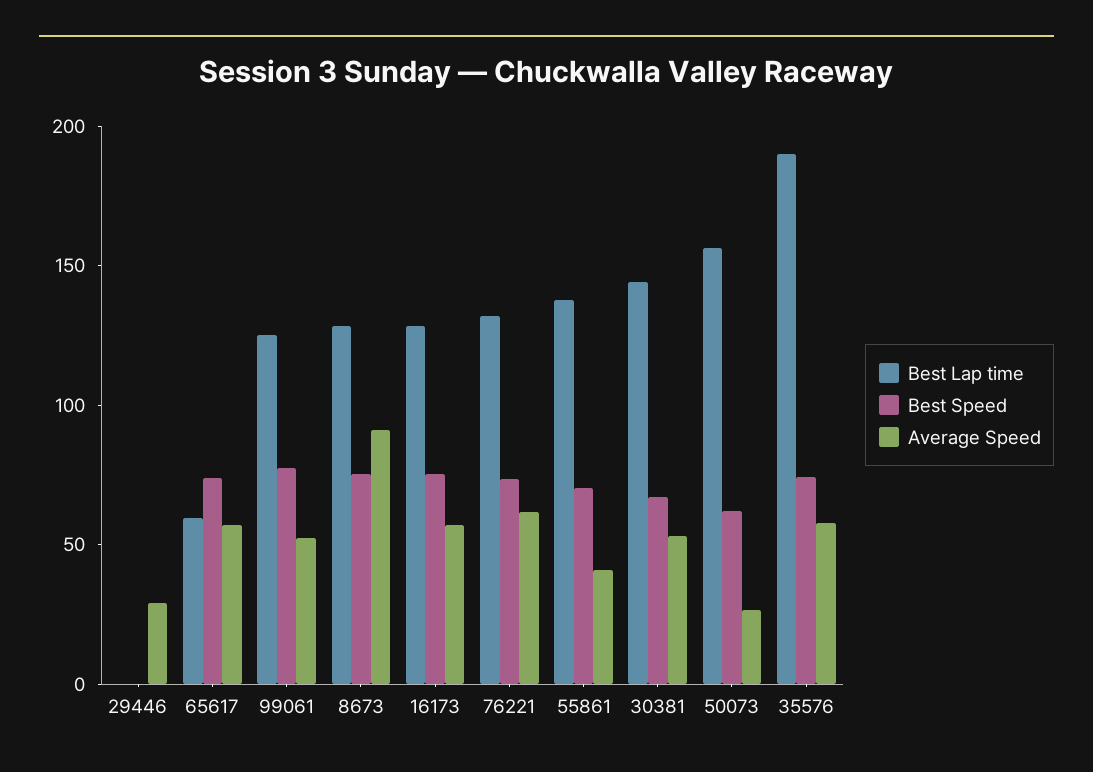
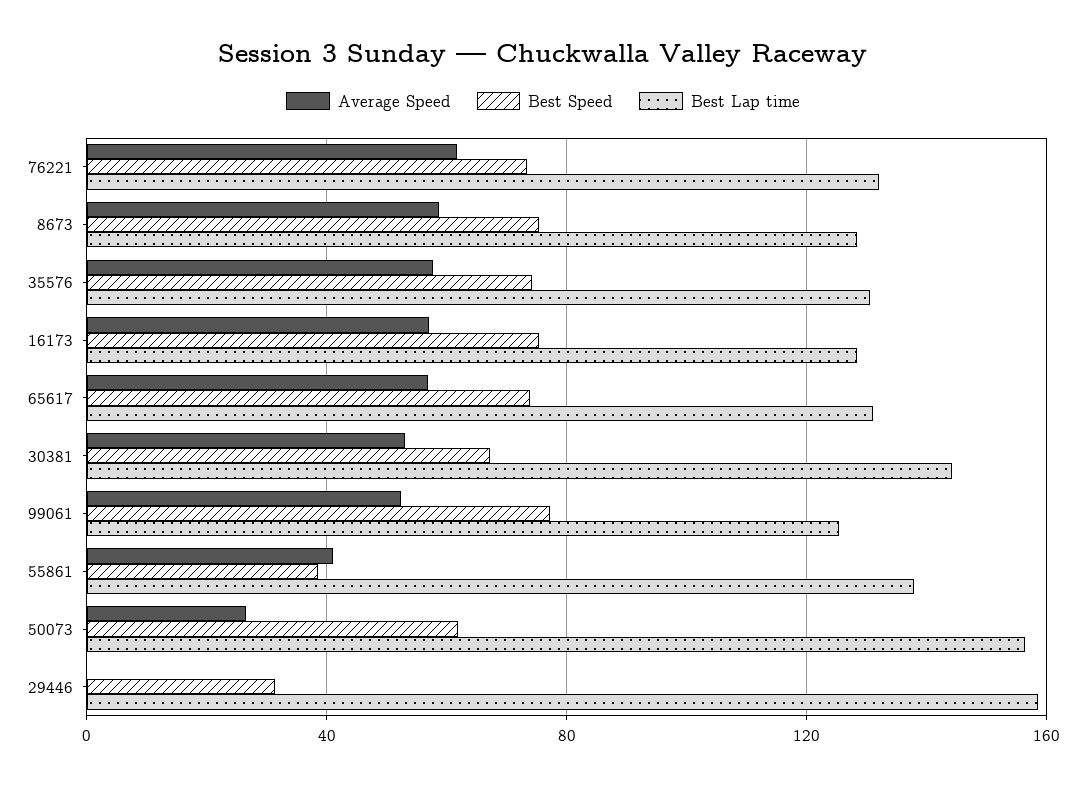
  {
    "Best Lap time": {
-     "29446": 0,
+     "29446": 160,
-     "65617": 60,
+     "65617": 130,
      "99061": 125,
      "8673": 130,
      "16173": 130,
      "76221": 130,
      "55861": 140,
      "30381": 145,
      "50073": 155,
-     "35576": 190
+     "35576": 130
    },
    "Best Speed": {
-     "29446": 0,
+     "29446": 30,
      "65617": 75,
      "99061": 75,
      "8673": 75,
      "16173": 75,
      "76221": 75,
-     "55861": 70,
+     "55861": 40,
      "30381": 65,
      "50073": 60,
      "35576": 75
    },
    "Average Speed": {
-     "29446": 30,
+     "29446": 0,
      "65617": 55,
      "99061": 50,
-     "8673": 90,
+     "8673": 60,
      "16173": 55,
      "76221": 60,
      "55861": 40,
      "30381": 55,
      "50073": 25,
      "35576": 60
    }
  }

